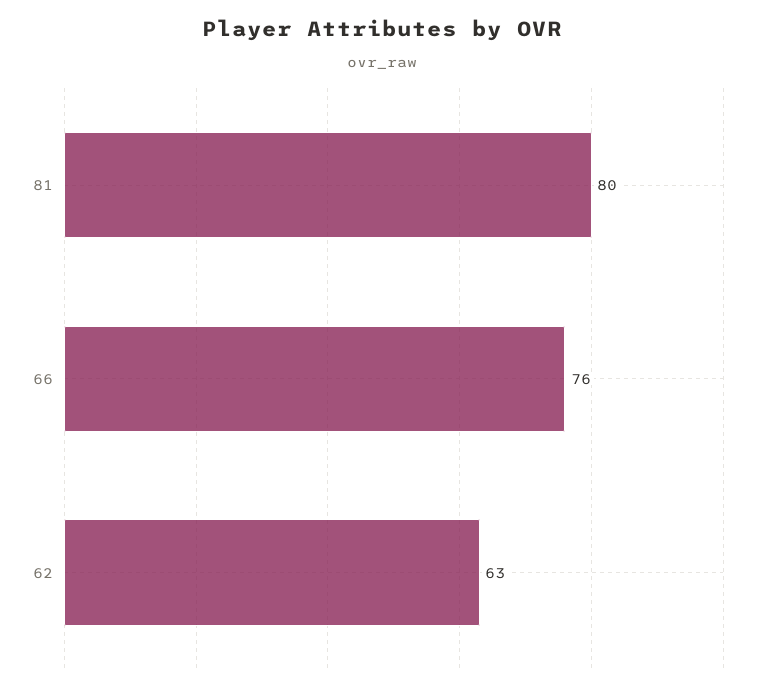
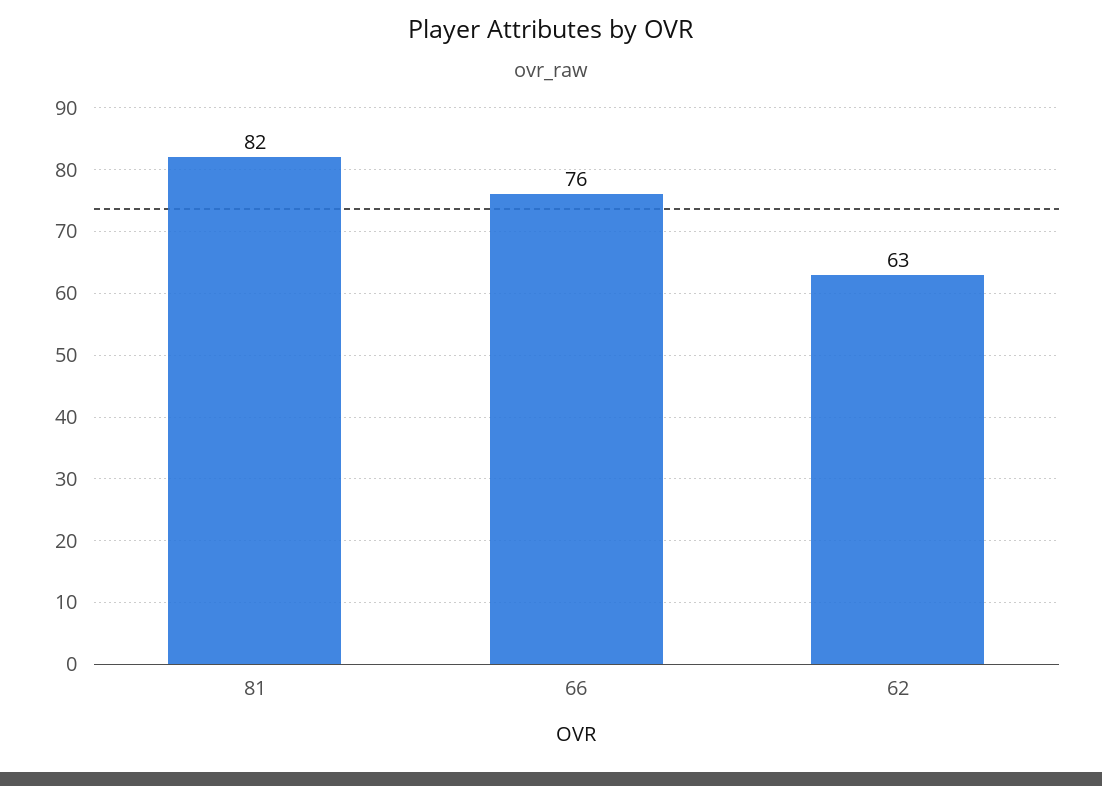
  {
-   "81": 80,
+   "81": 82,
    "66": 76,
    "62": 63
  }

